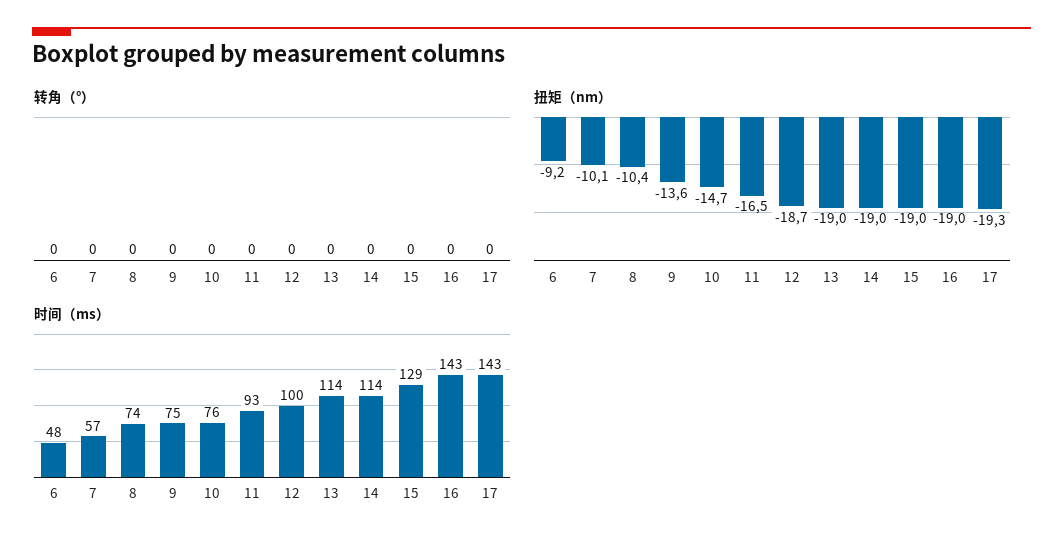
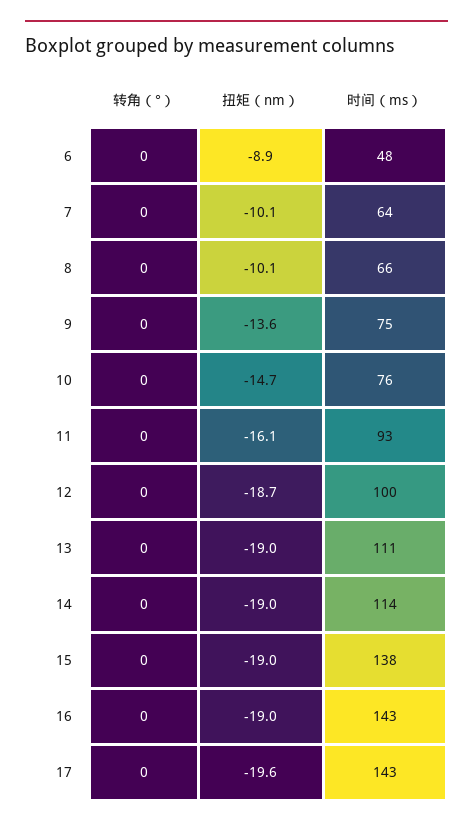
  {
    "转角（°）": {
      "6": 0,
      "7": 0,
      "8": 0,
      "9": 0,
      "10": 0,
      "11": 0,
      "12": 0,
      "13": 0,
      "14": 0,
      "15": 0,
      "16": 0,
      "17": 0
    },
    "扭矩（nm）": {
-     "6": -9.2,
+     "6": -8.9,
      "7": -10.1,
-     "8": -10.4,
+     "8": -10.1,
      "9": -13.6,
      "10": -14.7,
-     "11": -16.5,
+     "11": -16.1,
      "12": -18.7,
      "13": -19,
      "14": -19,
      "15": -19,
      "16": -19,
-     "17": -19.3
+     "17": -19.6
    },
    "时间（ms）": {
      "6": 48,
-     "7": 57,
+     "7": 64,
-     "8": 74,
+     "8": 66,
      "9": 75,
      "10": 76,
      "11": 93,
      "12": 100,
-     "13": 114,
+     "13": 111,
      "14": 114,
-     "15": 129,
+     "15": 138,
      "16": 143,
      "17": 143
    }
  }

